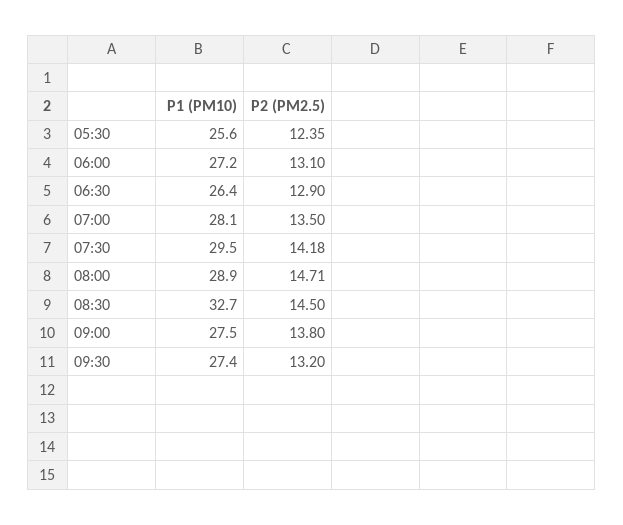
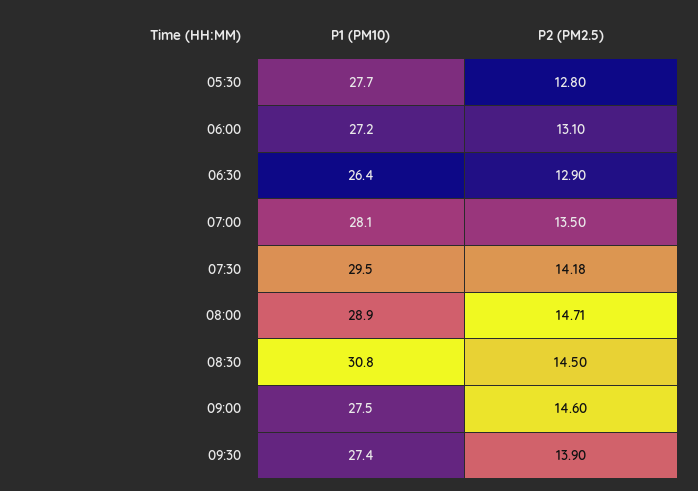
  {
    "P1 (PM10)": {
-     "05:30": 25.6,
+     "05:30": 27.7,
      "06:00": 27.2,
      "06:30": 26.4,
      "07:00": 28.1,
      "07:30": 29.5,
      "08:00": 28.9,
-     "08:30": 32.7,
+     "08:30": 30.8,
      "09:00": 27.5,
      "09:30": 27.4
    },
    "P2 (PM2.5)": {
-     "05:30": 12.35,
+     "05:30": 12.8,
      "06:00": 13.1,
      "06:30": 12.9,
      "07:00": 13.5,
      "07:30": 14.18,
      "08:00": 14.71,
      "08:30": 14.5,
-     "09:00": 13.8,
+     "09:00": 14.6,
-     "09:30": 13.2
+     "09:30": 13.9
    }
  }

